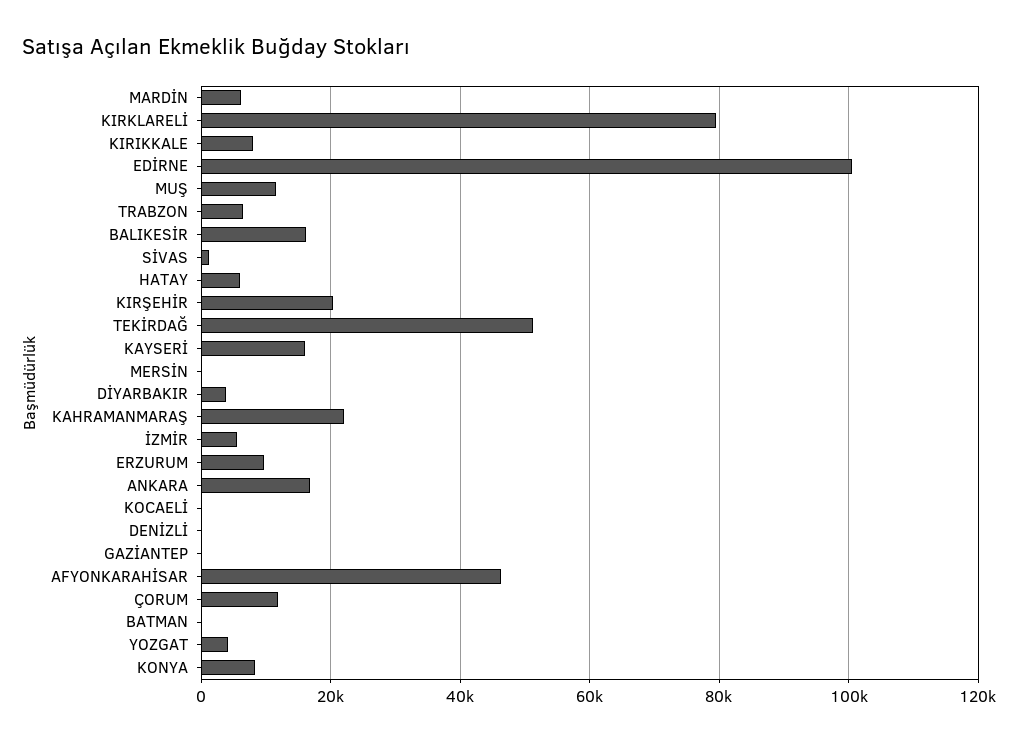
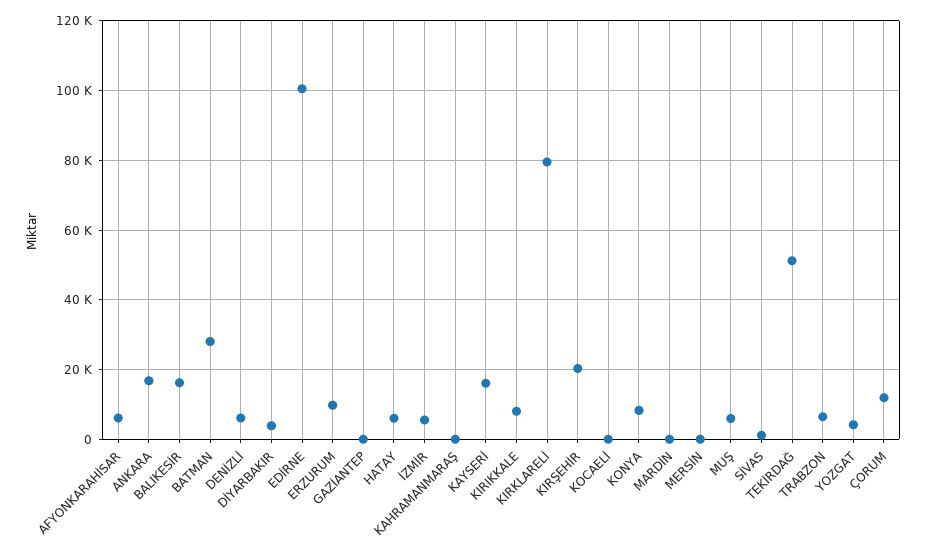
  {
-   "MARDİN": 6000,
+   "MARDİN": 0,
    "KIRKLARELİ": 80000,
    "KIRIKKALE": 8000,
    "EDİRNE": 100000,
-   "MUŞ": 12000,
+   "MUŞ": 6000,
    "TRABZON": 6000,
    "BALIKESİR": 16000,
    "SİVAS": 2000,
    "HATAY": 6000,
    "KIRŞEHİR": 20000,
    "TEKİRDAĞ": 52000,
    "KAYSERİ": 16000,
    "MERSİN": 0,
    "DİYARBAKIR": 4000,
-   "KAHRAMANMARAŞ": 22000,
+   "KAHRAMANMARAŞ": 0,
    "İZMİR": 6000,
    "ERZURUM": 10000,
    "ANKARA": 16000,
    "KOCAELİ": 0,
-   "DENİZLİ": 0,
+   "DENİZLİ": 6000,
    "GAZİANTEP": 0,
-   "AFYONKARAHİSAR": 46000,
+   "AFYONKARAHİSAR": 6000,
    "ÇORUM": 12000,
-   "BATMAN": 0,
+   "BATMAN": 28000,
    "YOZGAT": 4000,
    "KONYA": 8000
  }

